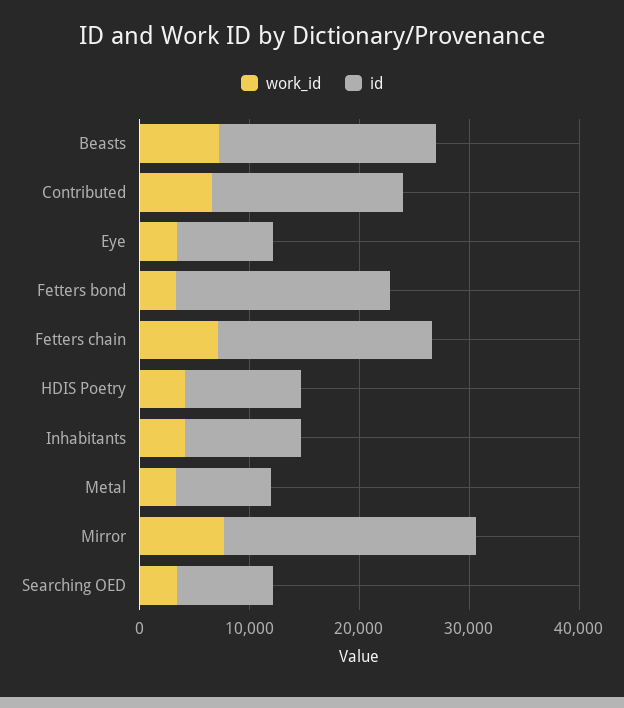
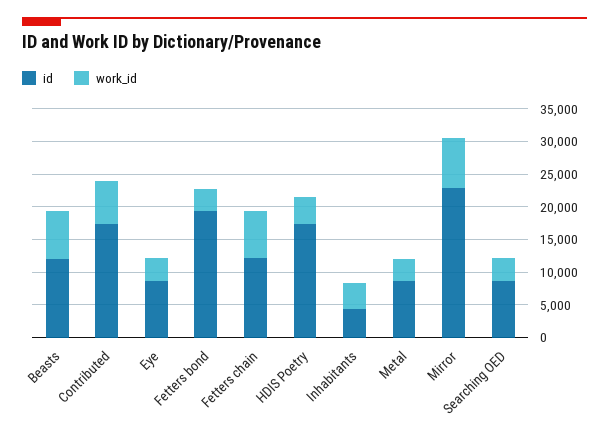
  {
    "work_id": {
      "Beasts": 8000,
      "Contributed": 6000,
      "Eye": 4000,
      "Fetters bond": 4000,
      "Fetters chain": 8000,
      "HDIS Poetry": 4000,
      "Inhabitants": 4000,
      "Metal": 4000,
      "Mirror": 8000,
      "Searching OED": 4000
    },
    "id": {
-     "Beasts": 20000,
+     "Beasts": 12500,
      "Contributed": 18000,
      "Eye": 8000,
      "Fetters bond": 20000,
-     "Fetters chain": 20000,
+     "Fetters chain": 12500,
-     "HDIS Poetry": 10000,
+     "HDIS Poetry": 17500,
-     "Inhabitants": 10000,
+     "Inhabitants": 5000,
      "Metal": 8000,
      "Mirror": 22000,
      "Searching OED": 8000
    }
  }

